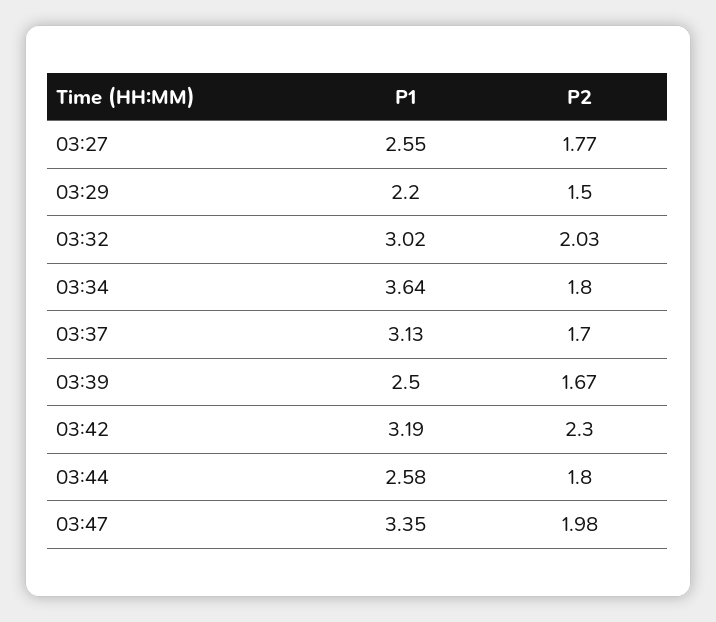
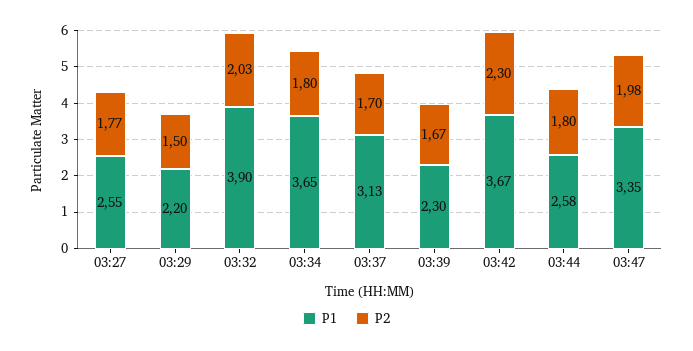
  {
    "P1": {
      "03:27": 2.55,
      "03:29": 2.2,
-     "03:32": 3.02,
+     "03:32": 3.9,
-     "03:34": 3.64,
+     "03:34": 3.65,
      "03:37": 3.13,
-     "03:39": 2.5,
+     "03:39": 2.3,
-     "03:42": 3.19,
+     "03:42": 3.67,
      "03:44": 2.58,
      "03:47": 3.35
    },
    "P2": {
      "03:27": 1.77,
      "03:29": 1.5,
      "03:32": 2.03,
      "03:34": 1.8,
      "03:37": 1.7,
      "03:39": 1.67,
      "03:42": 2.3,
      "03:44": 1.8,
      "03:47": 1.98
    }
  }

